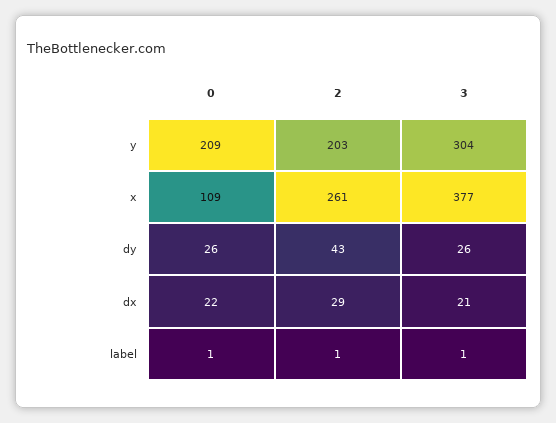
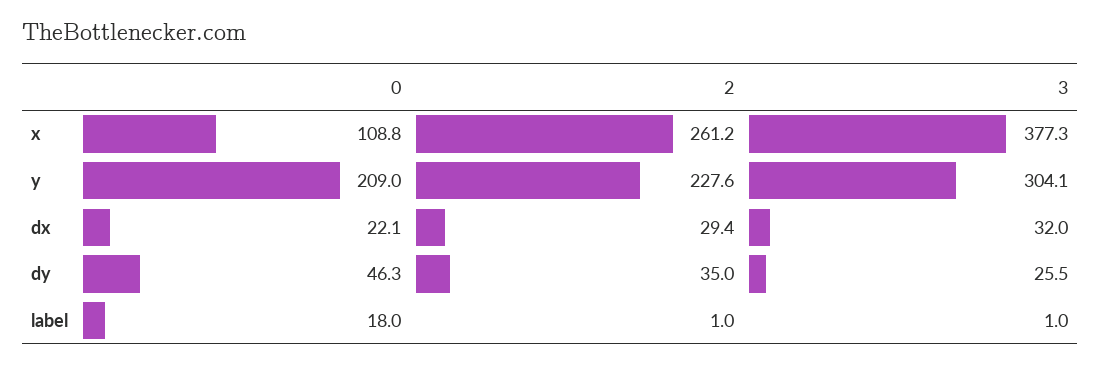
  {
    "0": {
      "y": 209,
      "x": 108.8,
-     "dy": 26,
+     "dy": 46.3,
      "dx": 22.1,
-     "label": 1
+     "label": 18
    },
    "2": {
-     "y": 203,
+     "y": 227.6,
      "x": 261.2,
-     "dy": 43,
+     "dy": 35,
      "dx": 29.4,
      "label": 1
    },
    "3": {
      "y": 304.1,
      "x": 377.3,
      "dy": 25.5,
-     "dx": 21,
+     "dx": 32,
      "label": 1
    }
  }

